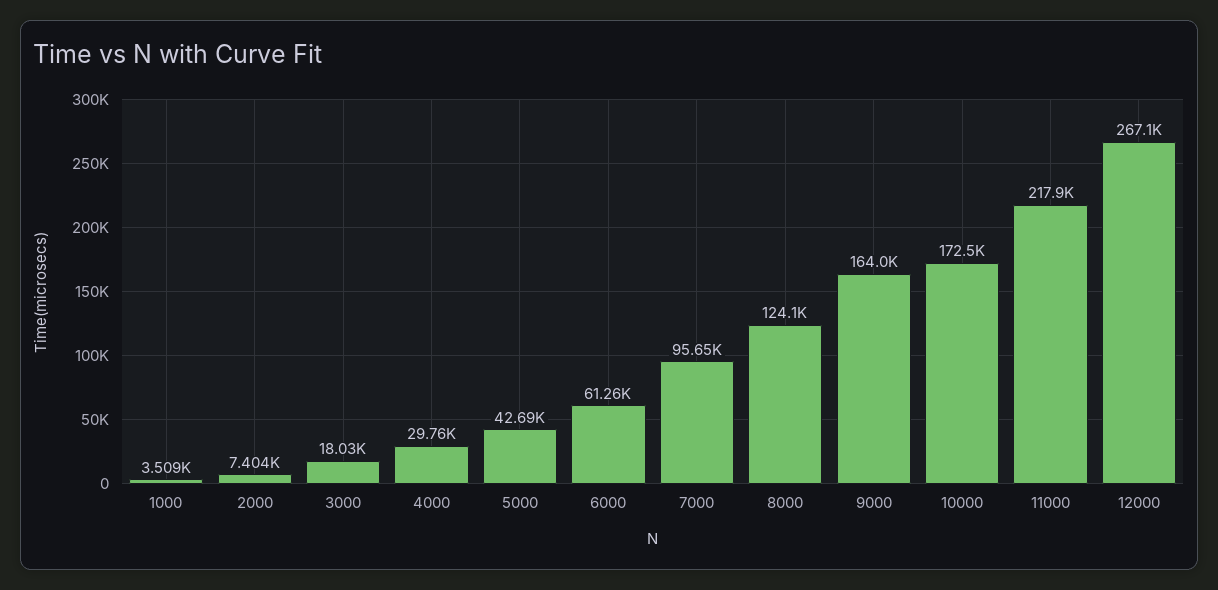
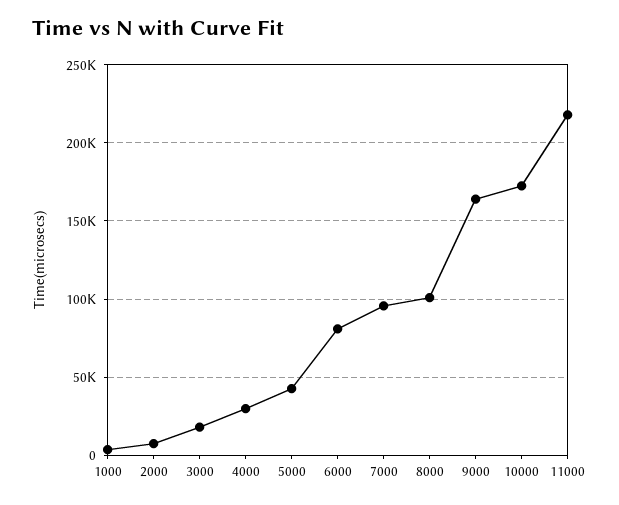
  {
    "1000": 3509,
    "2000": 7404,
    "3000": 18030,
    "4000": 29760,
    "5000": 42690,
-   "6000": 61260,
+   "6000": 80000,
    "7000": 95650,
-   "8000": 124100,
+   "8000": 100000,
    "9000": 164000,
    "10000": 172500,
-   "11000": 217900,
+   "11000": 217900
-   "12000": 267100
  }

